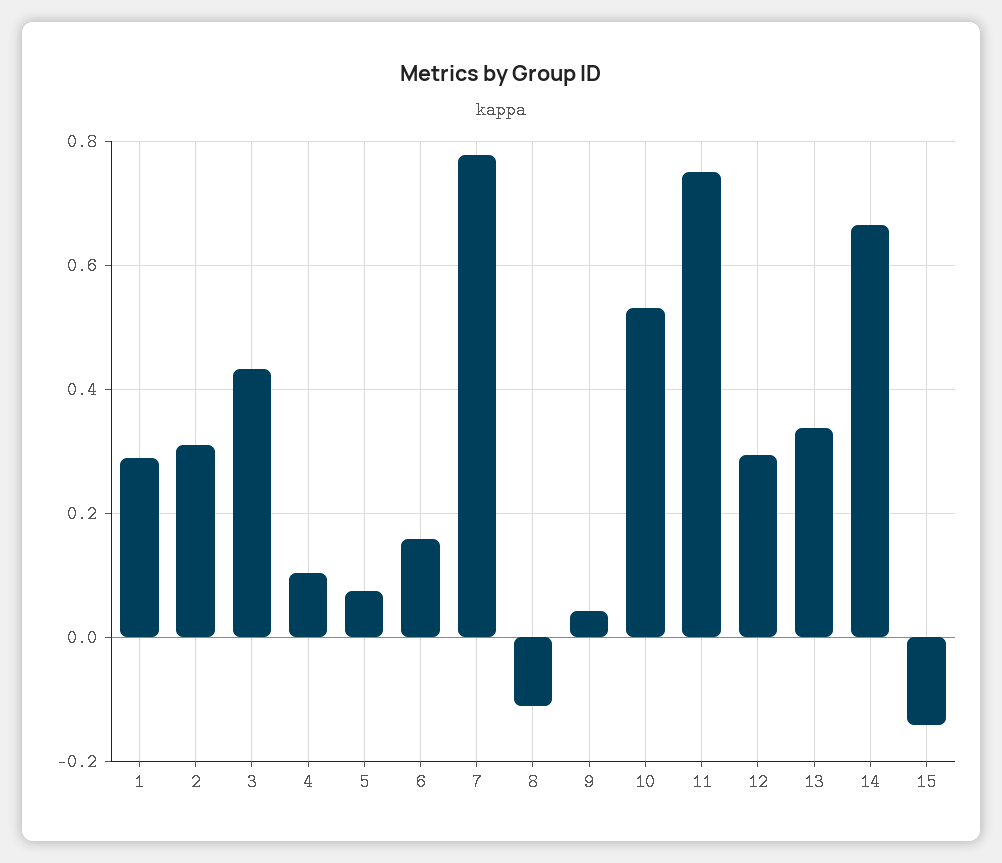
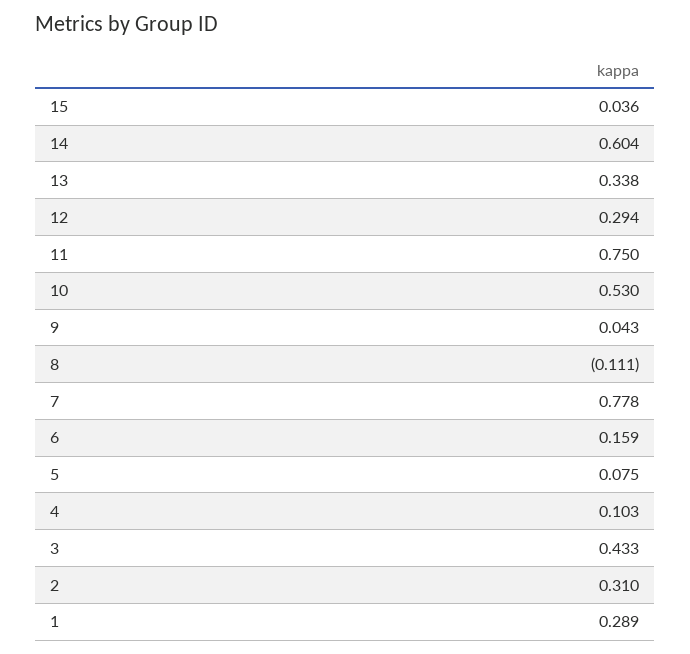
  {
    "1": 0.289,
    "2": 0.31,
    "3": 0.433,
    "4": 0.103,
    "5": 0.075,
    "6": 0.159,
    "7": 0.778,
    "8": -0.111,
    "9": 0.043,
    "10": 0.53,
    "11": 0.75,
    "12": 0.294,
    "13": 0.338,
-   "14": 0.66,
+   "14": 0.604,
-   "15": -0.14
+   "15": 0.036
  }

